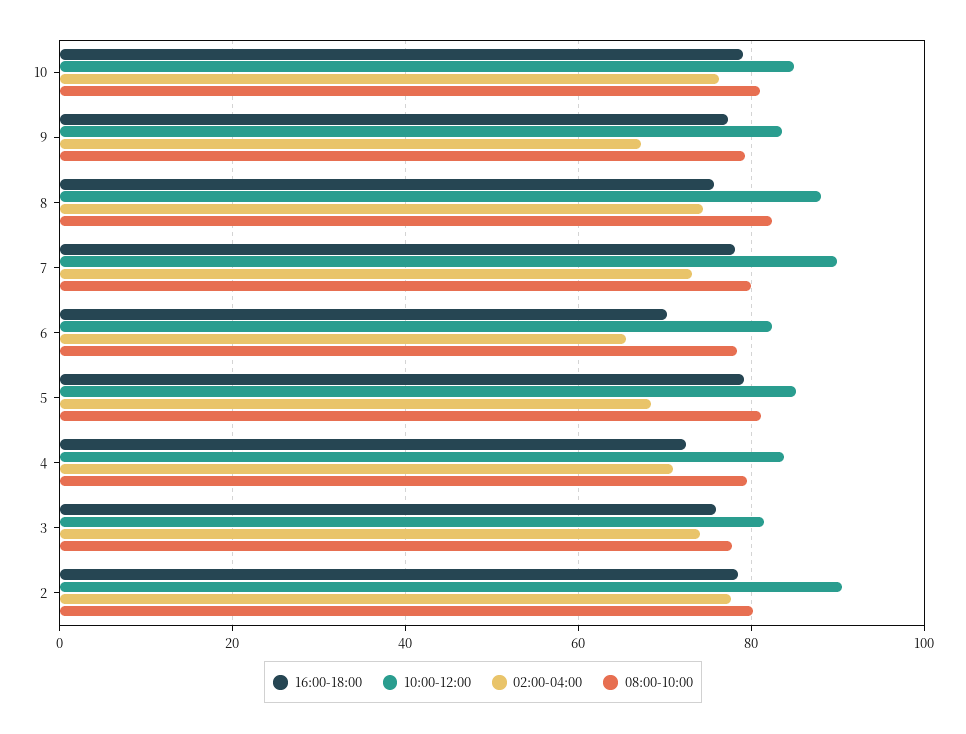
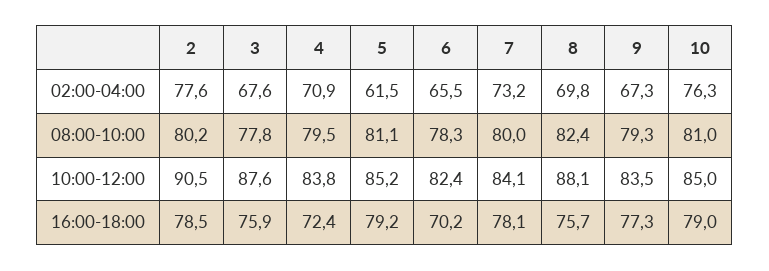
  {
    "16:00-18:00": {
      "10": 79,
      "9": 77.3,
      "8": 75.7,
      "7": 78.1,
      "6": 70.2,
      "5": 79.2,
      "4": 72.4,
      "3": 75.9,
      "2": 78.5
    },
    "10:00-12:00": {
      "10": 85,
      "9": 83.5,
      "8": 88.1,
-     "7": 90,
+     "7": 84.1,
      "6": 82.4,
      "5": 85.2,
      "4": 83.8,
-     "3": 82,
+     "3": 87.6,
      "2": 90.5
    },
    "02:00-04:00": {
      "10": 76.3,
      "9": 67.3,
-     "8": 74,
+     "8": 69.8,
      "7": 73.2,
      "6": 65.5,
-     "5": 68,
+     "5": 61.5,
      "4": 70.9,
-     "3": 74,
+     "3": 67.6,
      "2": 77.6
    },
    "08:00-10:00": {
      "10": 81,
      "9": 79.3,
      "8": 82.4,
      "7": 80,
      "6": 78.3,
      "5": 81.1,
      "4": 79.5,
      "3": 77.8,
      "2": 80.2
    }
  }

